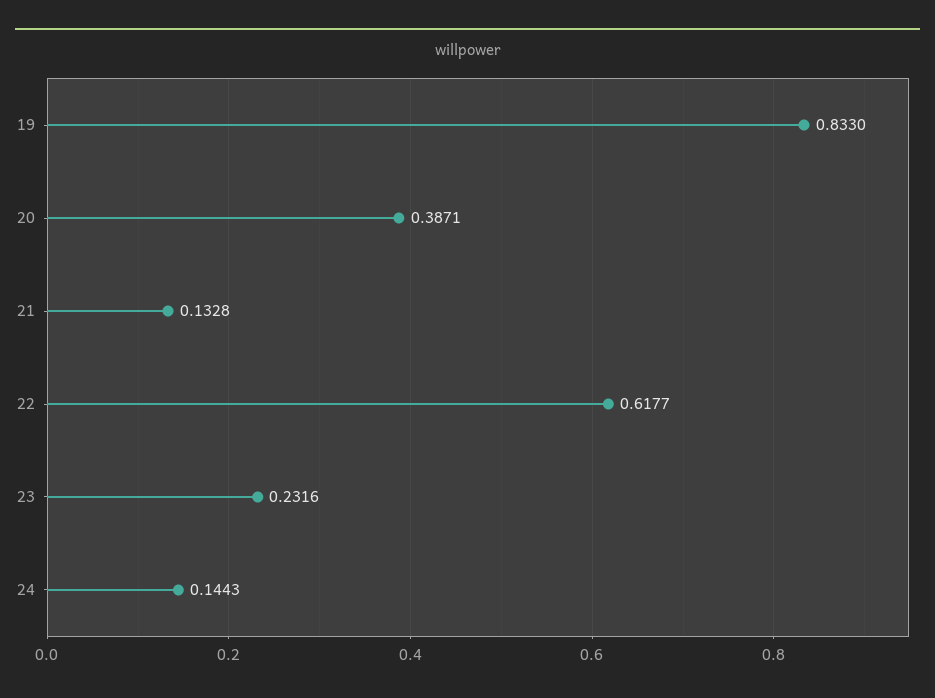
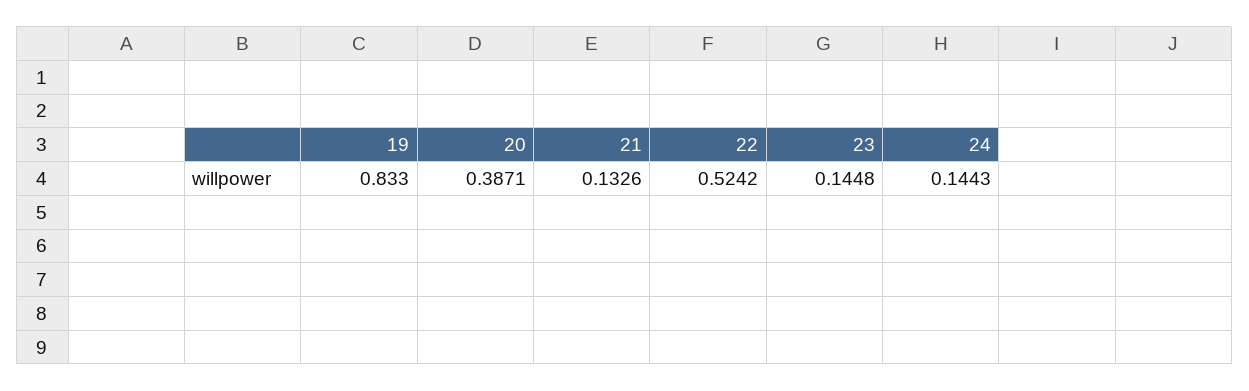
  {
    "19": 0.833,
    "20": 0.3871,
-   "21": 0.1328,
+   "21": 0.1326,
-   "22": 0.6177,
+   "22": 0.5242,
-   "23": 0.2316,
+   "23": 0.1448,
    "24": 0.1443
  }

